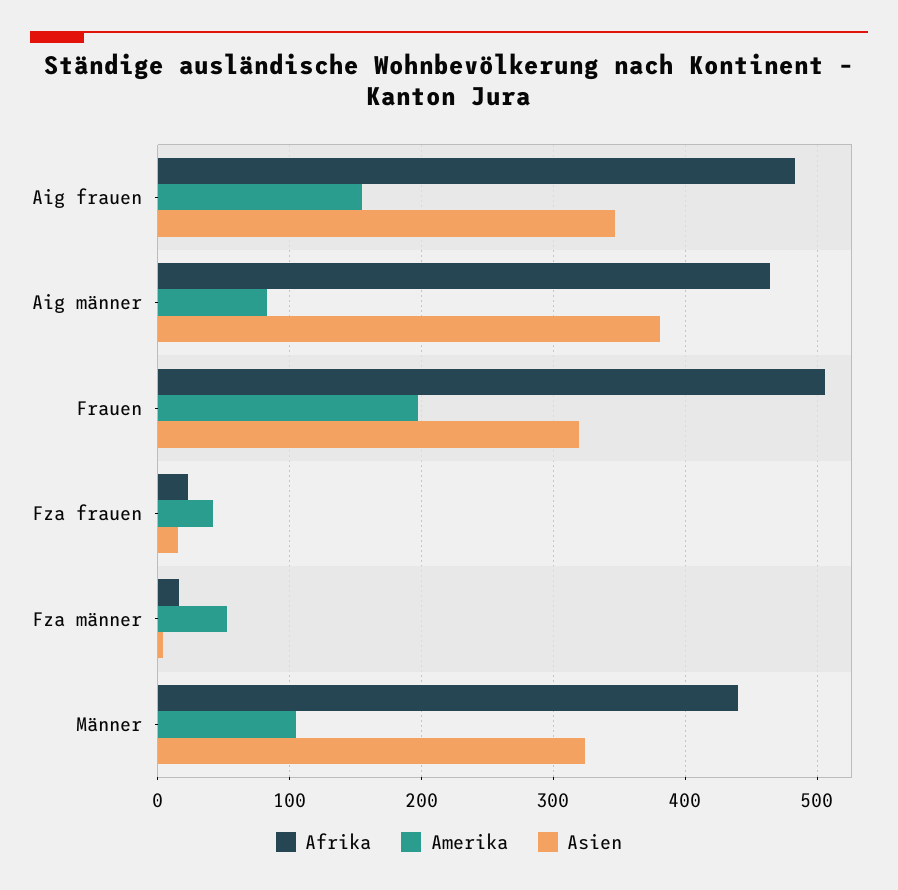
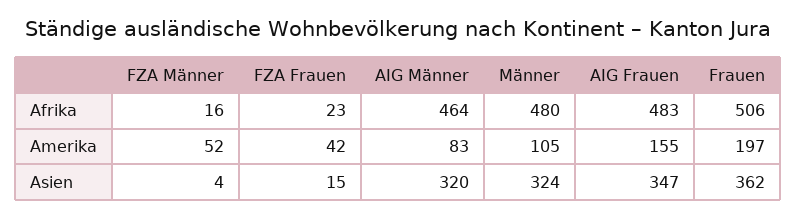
  {
    "Afrika": {
      "Aig frauen": 483,
      "Aig männer": 464,
      "Frauen": 506,
      "Fza frauen": 23,
      "Fza männer": 16,
-     "Männer": 440
+     "Männer": 480
    },
    "Amerika": {
      "Aig frauen": 155,
      "Aig männer": 83,
      "Frauen": 197,
      "Fza frauen": 42,
      "Fza männer": 52,
      "Männer": 105
    },
    "Asien": {
      "Aig frauen": 347,
-     "Aig männer": 380,
+     "Aig männer": 320,
-     "Frauen": 320,
+     "Frauen": 362,
      "Fza frauen": 15,
      "Fza männer": 4,
      "Männer": 324
    }
  }

